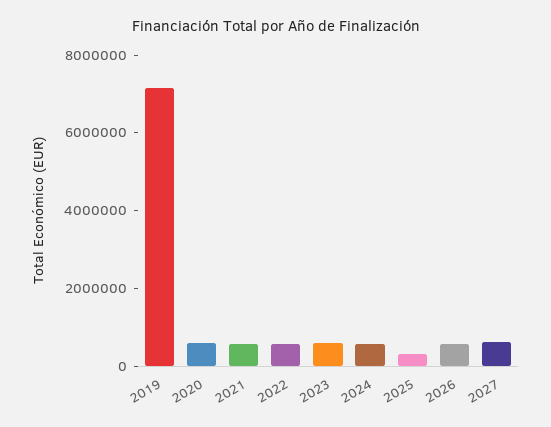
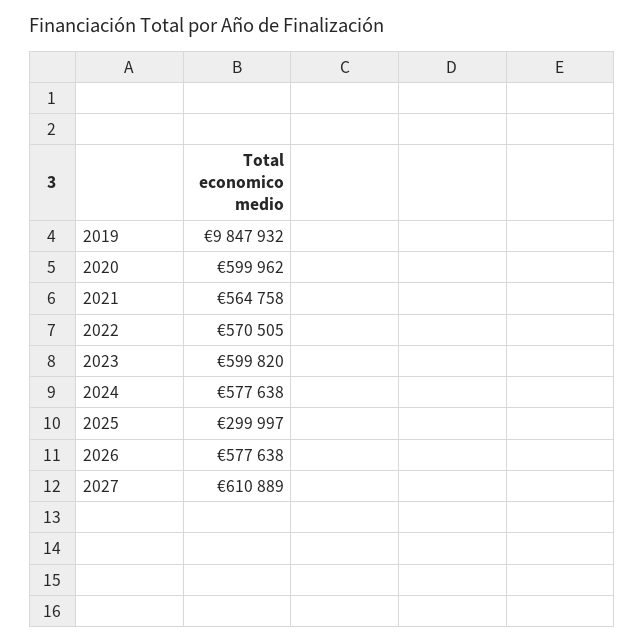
  {
-   "2019": 7000000,
+   "2019": 9847932,
    "2020": 599962,
    "2021": 564758,
    "2022": 570505,
    "2023": 599820,
    "2024": 577638,
    "2025": 299997,
    "2026": 577638,
    "2027": 610889
  }

